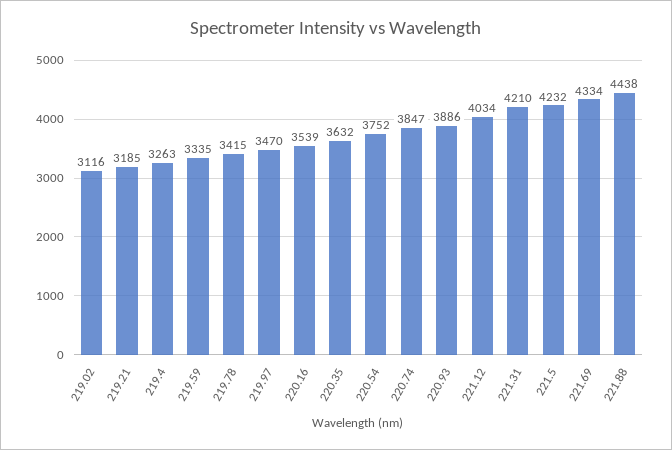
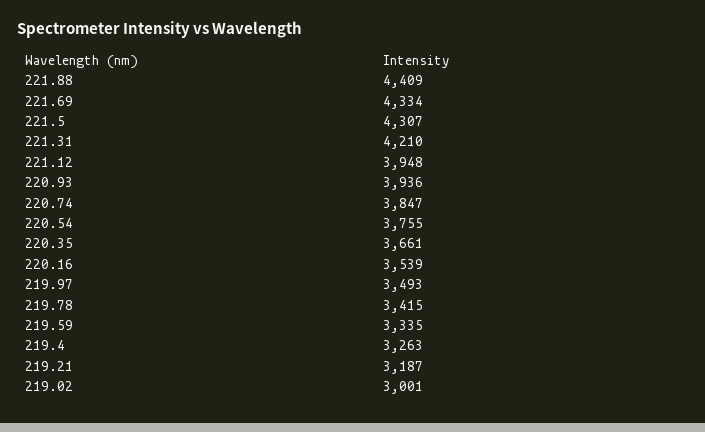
  {
-   "219.02": 3116,
+   "219.02": 3001,
-   "219.21": 3185,
+   "219.21": 3187,
    "219.4": 3263,
    "219.59": 3335,
    "219.78": 3415,
-   "219.97": 3470,
+   "219.97": 3493,
    "220.16": 3539,
-   "220.35": 3632,
+   "220.35": 3661,
-   "220.54": 3752,
+   "220.54": 3755,
    "220.74": 3847,
-   "220.93": 3886,
+   "220.93": 3936,
-   "221.12": 4034,
+   "221.12": 3948,
    "221.31": 4210,
-   "221.5": 4232,
+   "221.5": 4307,
    "221.69": 4334,
-   "221.88": 4438
+   "221.88": 4409
  }

